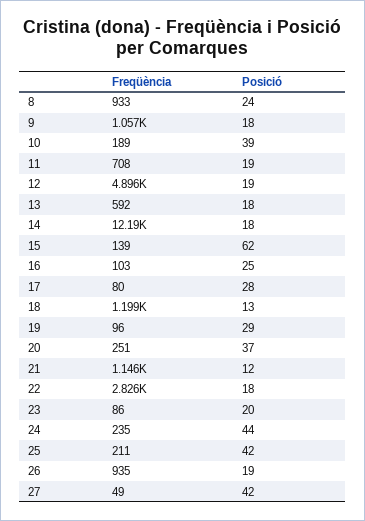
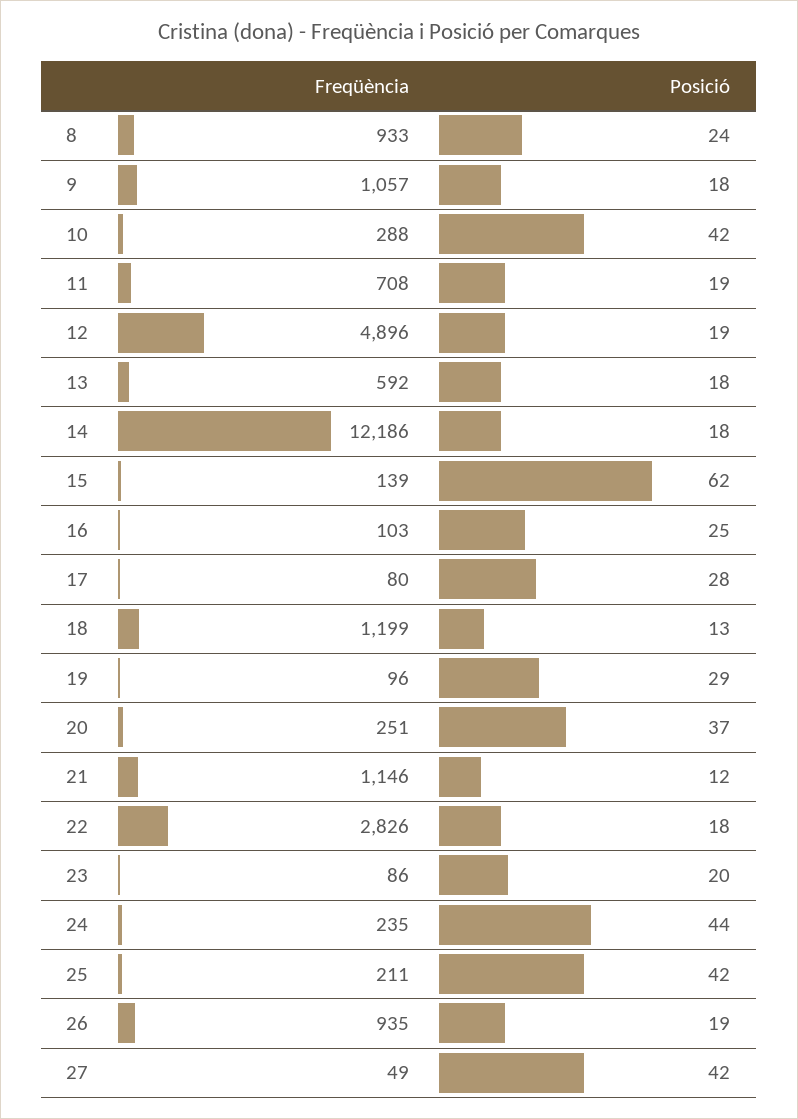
  {
    "Freqüència": {
      "8": 933,
      "9": 1057,
-     "10": 189,
+     "10": 288,
      "11": 708,
      "12": 4896,
      "13": 592,
      "14": 12186,
      "15": 139,
      "16": 103,
      "17": 80,
      "18": 1199,
      "19": 96,
      "20": 251,
      "21": 1146,
      "22": 2826,
      "23": 86,
      "24": 235,
      "25": 211,
      "26": 935,
      "27": 49
    },
    "Posició": {
      "8": 24,
      "9": 18,
-     "10": 39,
+     "10": 42,
      "11": 19,
      "12": 19,
      "13": 18,
      "14": 18,
      "15": 62,
      "16": 25,
      "17": 28,
      "18": 13,
      "19": 29,
      "20": 37,
      "21": 12,
      "22": 18,
      "23": 20,
      "24": 44,
      "25": 42,
      "26": 19,
      "27": 42
    }
  }

